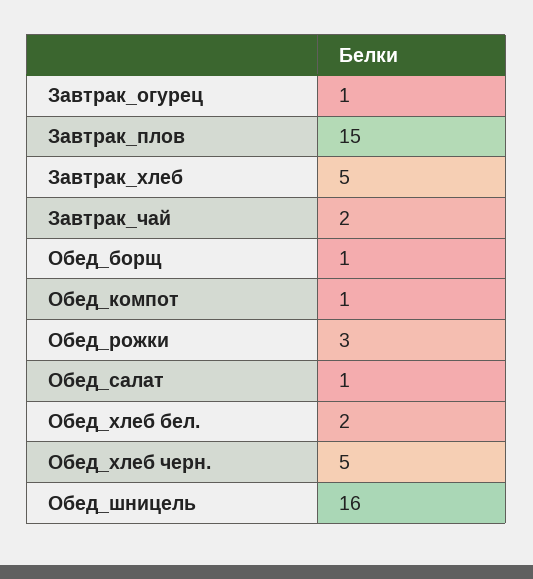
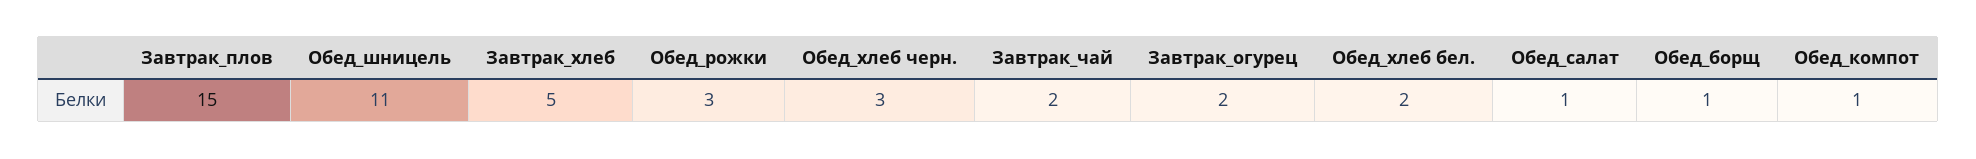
  {
-   "Завтрак_огурец": 1,
+   "Завтрак_огурец": 2,
    "Завтрак_плов": 15,
    "Завтрак_хлеб": 5,
    "Завтрак_чай": 2,
    "Обед_борщ": 1,
    "Обед_компот": 1,
    "Обед_рожки": 3,
    "Обед_салат": 1,
    "Обед_хлеб бел.": 2,
-   "Обед_хлеб черн.": 5,
+   "Обед_хлеб черн.": 3,
-   "Обед_шницель": 16
+   "Обед_шницель": 11
  }

